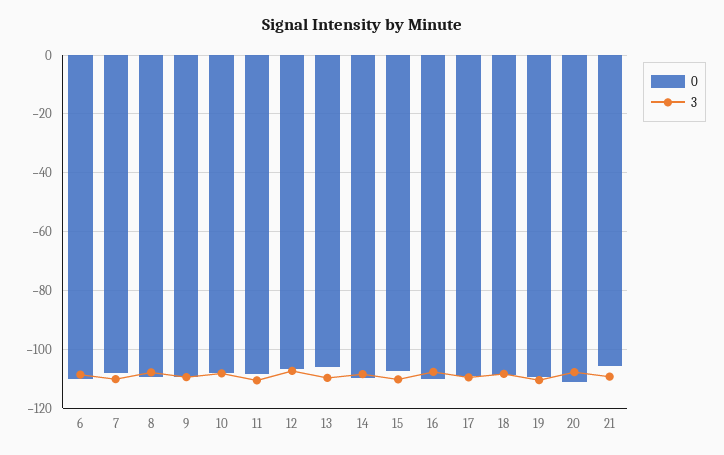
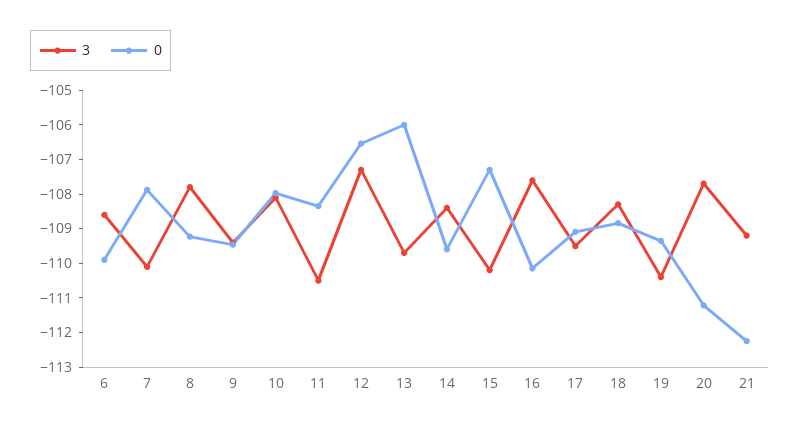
  {
    "0": {
      "6": -110,
      "7": -108,
      "8": -109.25,
      "9": -109.5,
      "10": -108,
      "11": -108.25,
      "12": -106.5,
      "13": -106,
      "14": -109.5,
      "15": -107.25,
      "16": -110.25,
      "17": -109,
      "18": -108.75,
      "19": -109.25,
      "20": -111.25,
-     "21": -105
+     "21": -112.25
    },
    "3": {
      "6": -108.5,
      "7": -110,
      "8": -107.75,
      "9": -109.5,
      "10": -108,
      "11": -110.5,
      "12": -107.25,
      "13": -109.75,
      "14": -108.5,
      "15": -110.25,
      "16": -107.5,
      "17": -109.5,
      "18": -108.25,
      "19": -110.5,
      "20": -107.75,
      "21": -109.25
    }
  }

